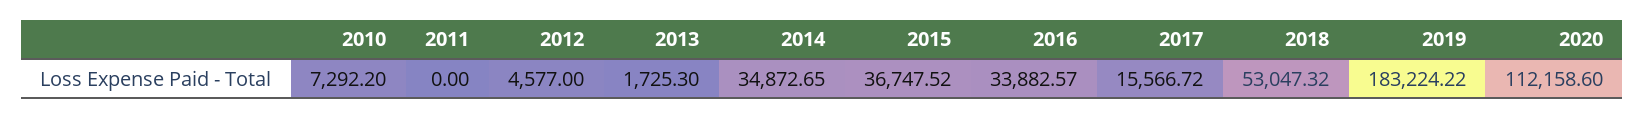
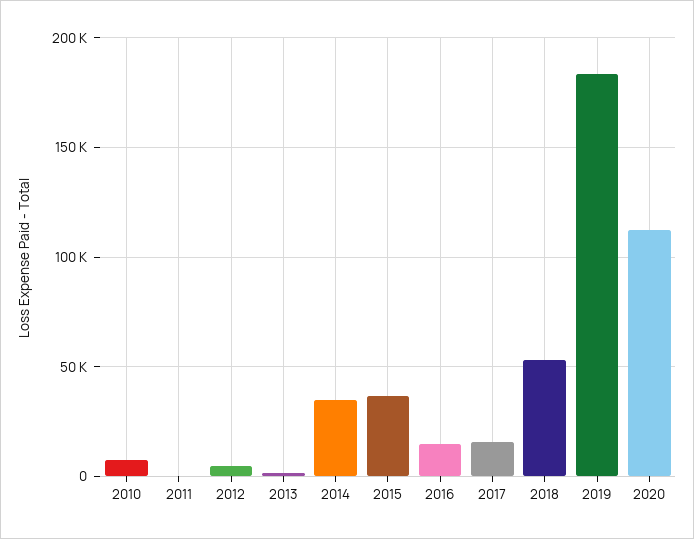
  {
    "2010": 7292.2,
    "2011": 0,
    "2012": 4577,
    "2013": 1725.3,
    "2014": 34872.65,
    "2015": 36747.52,
-   "2016": 33882.57,
+   "2016": 15000,
    "2017": 15566.72,
    "2018": 53047.32,
    "2019": 183224.22,
    "2020": 112158.6
  }

